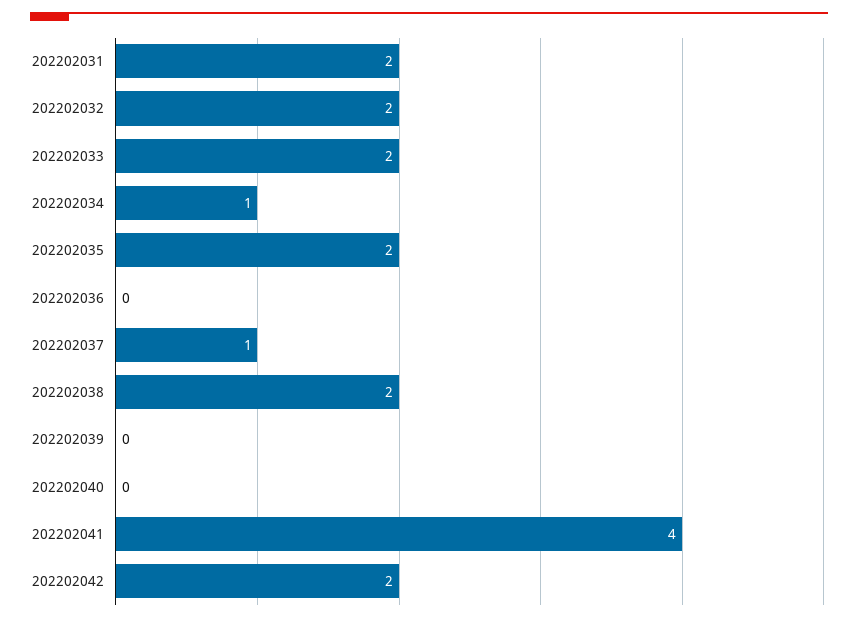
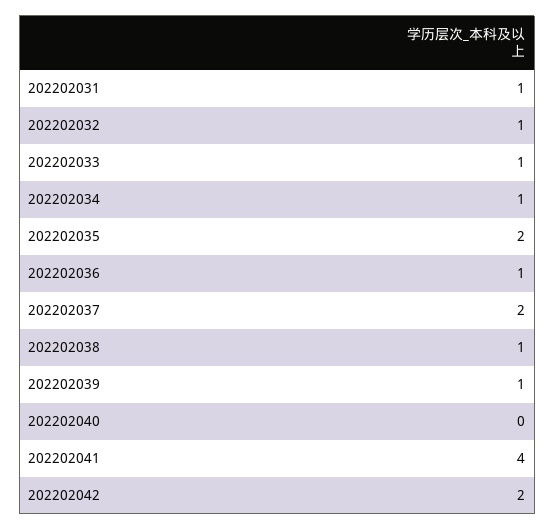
  {
-   "202202031": 2,
+   "202202031": 1,
-   "202202032": 2,
+   "202202032": 1,
-   "202202033": 2,
+   "202202033": 1,
    "202202034": 1,
    "202202035": 2,
-   "202202036": 0,
+   "202202036": 1,
-   "202202037": 1,
+   "202202037": 2,
-   "202202038": 2,
+   "202202038": 1,
-   "202202039": 0,
+   "202202039": 1,
    "202202040": 0,
    "202202041": 4,
    "202202042": 2
  }

